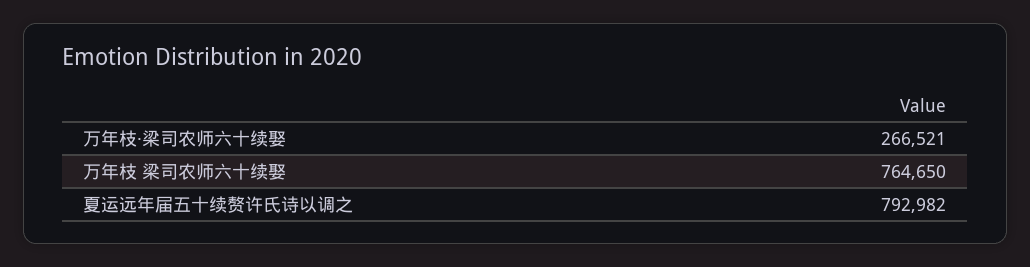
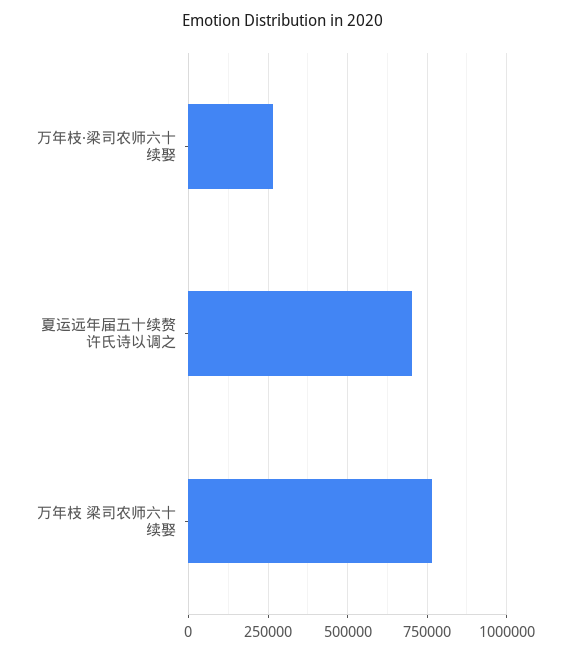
  {
    "万年枝·梁司农师六十续娶": 266521,
    "万年枝 梁司农师六十续娶": 764650,
-   "夏运远年届五十续赘许氏诗以调之": 792982
+   "夏运远年届五十续赘许氏诗以调之": 700000
  }

